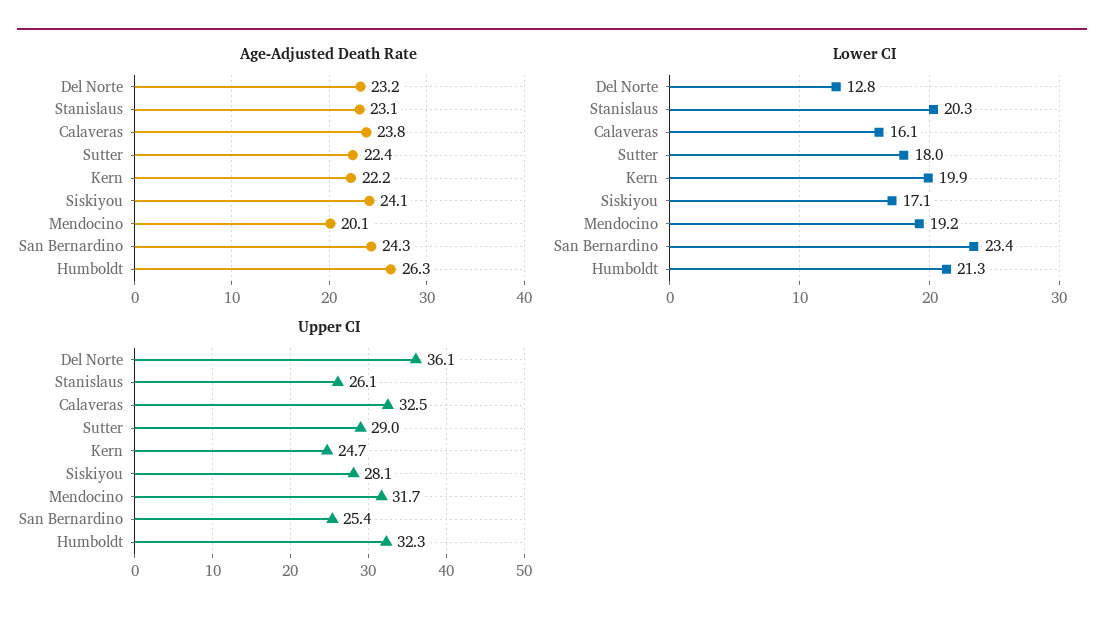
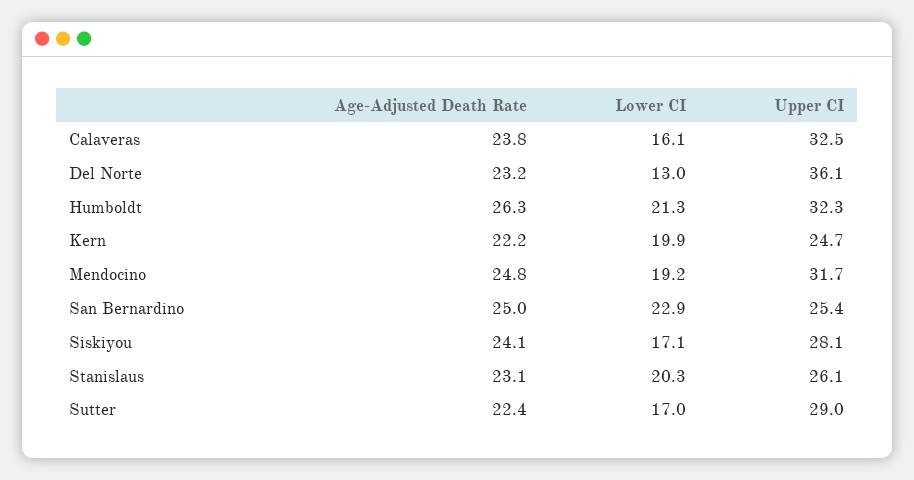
  {
    "Age-Adjusted Death Rate": {
      "Del Norte": 23.2,
      "Stanislaus": 23.1,
      "Calaveras": 23.8,
      "Sutter": 22.4,
      "Kern": 22.2,
      "Siskiyou": 24.1,
-     "Mendocino": 20.1,
+     "Mendocino": 24.8,
-     "San Bernardino": 24.3,
+     "San Bernardino": 25,
      "Humboldt": 26.3
    },
    "Lower CI": {
-     "Del Norte": 12.8,
+     "Del Norte": 13,
      "Stanislaus": 20.3,
      "Calaveras": 16.1,
-     "Sutter": 18,
+     "Sutter": 17,
      "Kern": 19.9,
      "Siskiyou": 17.1,
      "Mendocino": 19.2,
-     "San Bernardino": 23.4,
+     "San Bernardino": 22.9,
      "Humboldt": 21.3
    },
    "Upper CI": {
      "Del Norte": 36.1,
      "Stanislaus": 26.1,
      "Calaveras": 32.5,
      "Sutter": 29,
      "Kern": 24.7,
      "Siskiyou": 28.1,
      "Mendocino": 31.7,
      "San Bernardino": 25.4,
      "Humboldt": 32.3
    }
  }

